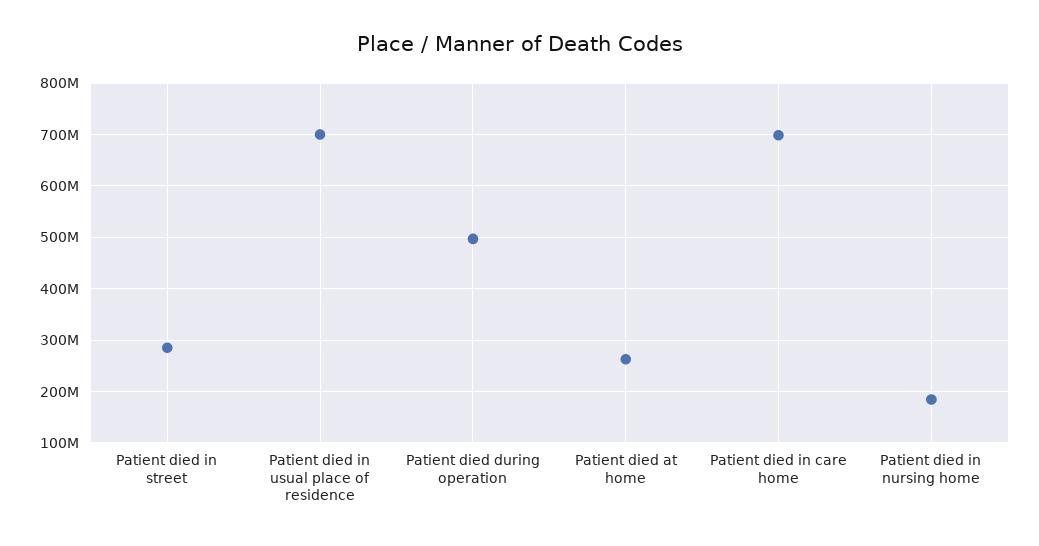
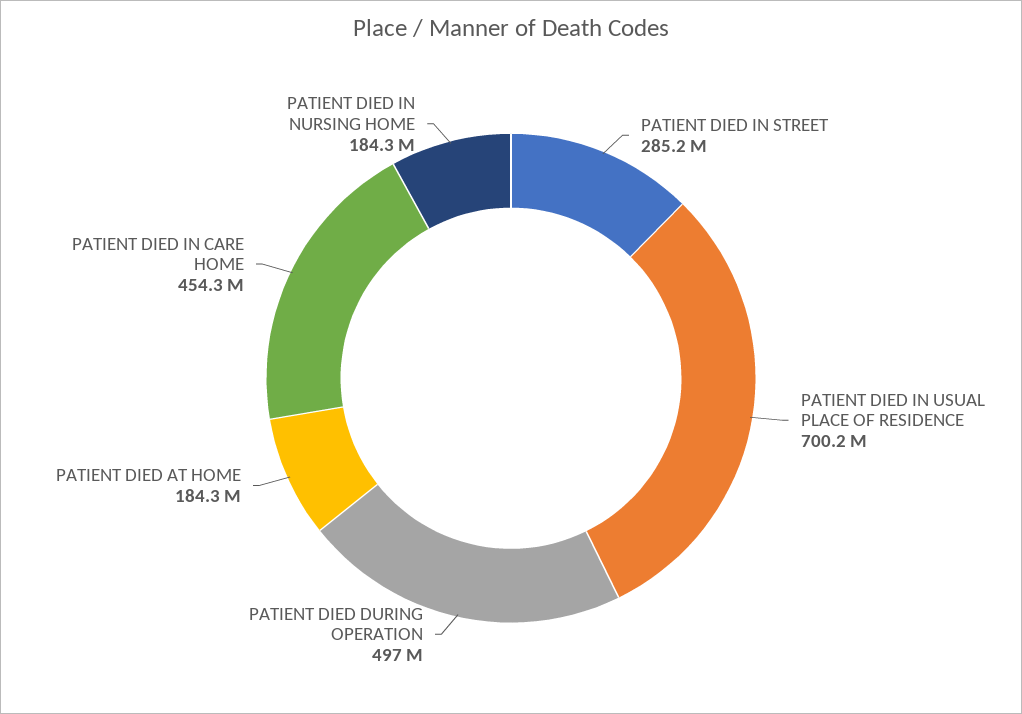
  {
    "Patient died in street": 285200000,
    "Patient died in usual place of residence": 700200000,
    "Patient died during operation": 497000000,
-   "Patient died at home": 260000000,
+   "Patient died at home": 184300000,
-   "Patient died in care home": 700000000,
+   "Patient died in care home": 454300000,
    "Patient died in nursing home": 184300000
  }

